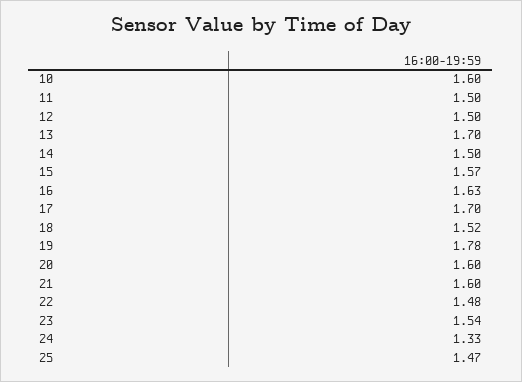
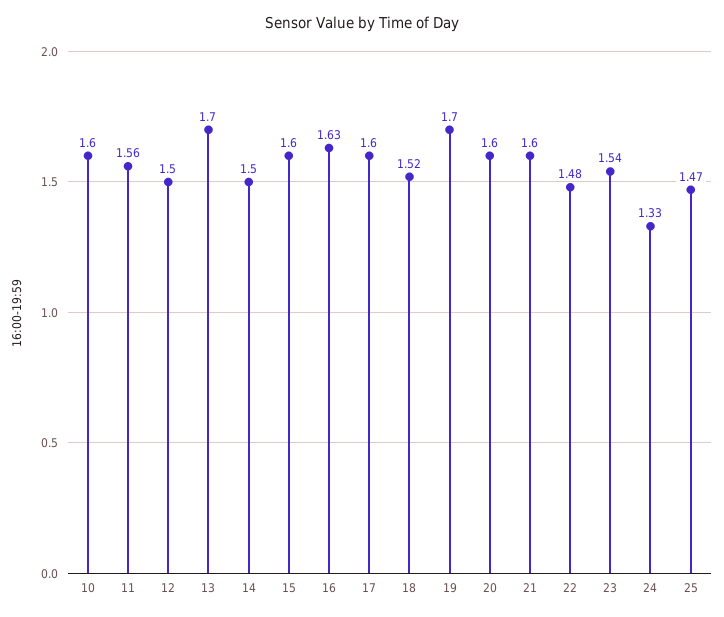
  {
    "10": 1.6,
-   "11": 1.5,
+   "11": 1.56,
    "12": 1.5,
    "13": 1.7,
    "14": 1.5,
-   "15": 1.57,
+   "15": 1.6,
    "16": 1.63,
-   "17": 1.7,
+   "17": 1.6,
    "18": 1.52,
-   "19": 1.78,
+   "19": 1.7,
    "20": 1.6,
    "21": 1.6,
    "22": 1.48,
    "23": 1.54,
    "24": 1.33,
    "25": 1.47
  }

